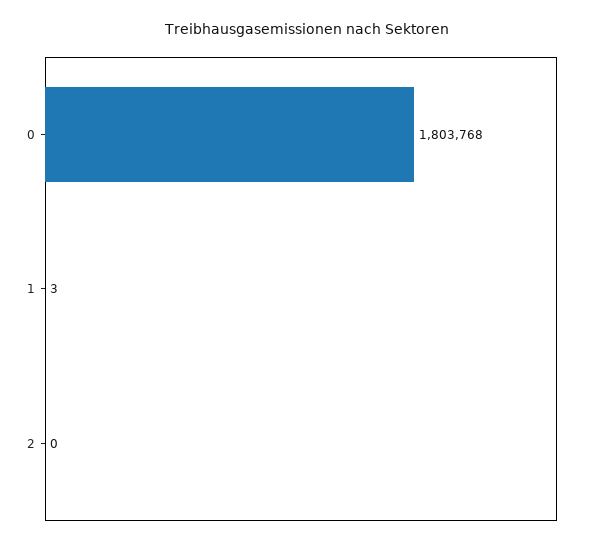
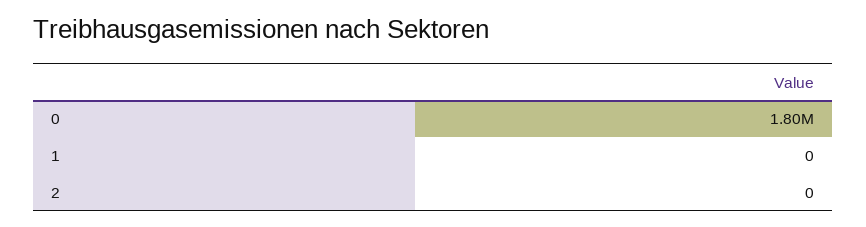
  {
    "0": 1803768,
-   "1": 3,
+   "1": 0,
    "2": 0
  }

